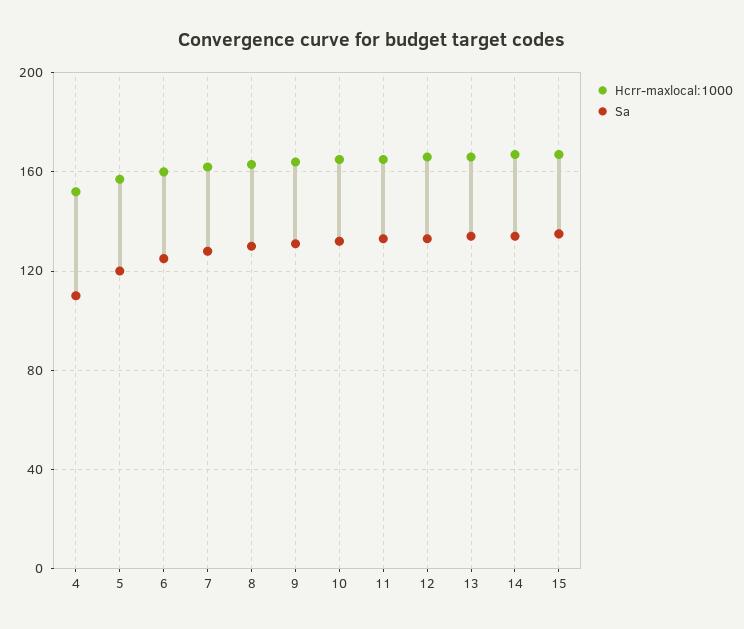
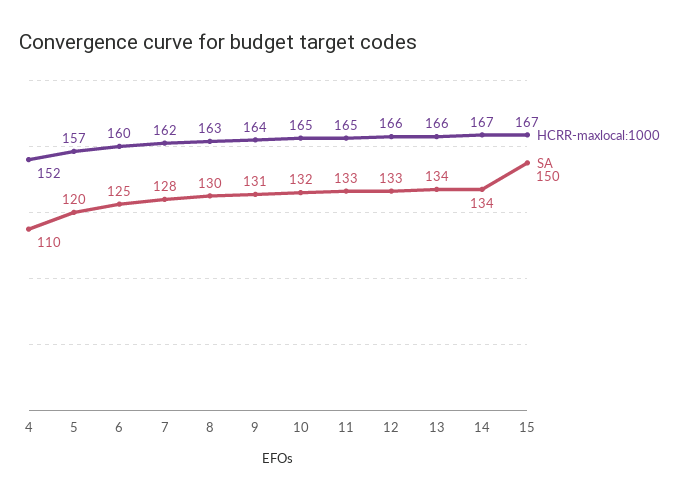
  {
    "Hcrr-maxlocal:1000": {
      "4": 152,
      "5": 157,
      "6": 160,
      "7": 162,
      "8": 163,
      "9": 164,
      "10": 165,
      "11": 165,
      "12": 166,
      "13": 166,
      "14": 167,
      "15": 167
    },
    "Sa": {
      "4": 110,
      "5": 120,
      "6": 125,
      "7": 128,
      "8": 130,
      "9": 131,
      "10": 132,
      "11": 133,
      "12": 133,
      "13": 134,
      "14": 134,
-     "15": 135
+     "15": 150
    }
  }

